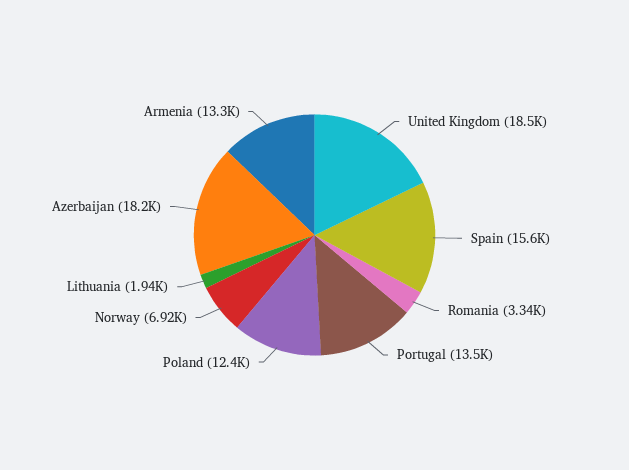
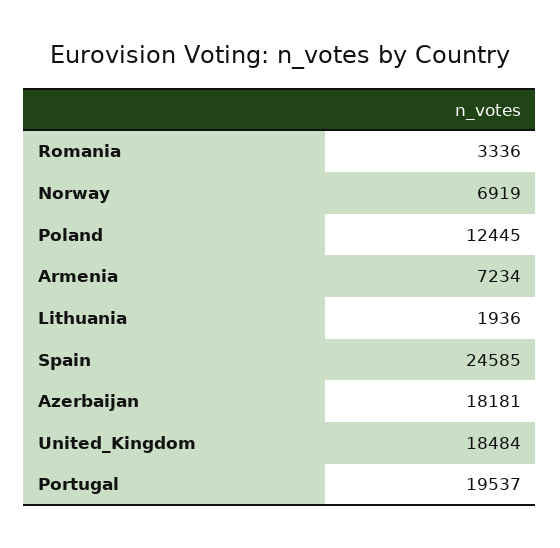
  {
    "United Kingdom": 18484,
-   "Spain": 15600,
+   "Spain": 24585,
    "Romania": 3336,
-   "Portugal": 13500,
+   "Portugal": 19537,
    "Poland": 12445,
    "Norway": 6919,
    "Lithuania": 1936,
    "Azerbaijan": 18181,
-   "Armenia": 13300
+   "Armenia": 7234
  }

